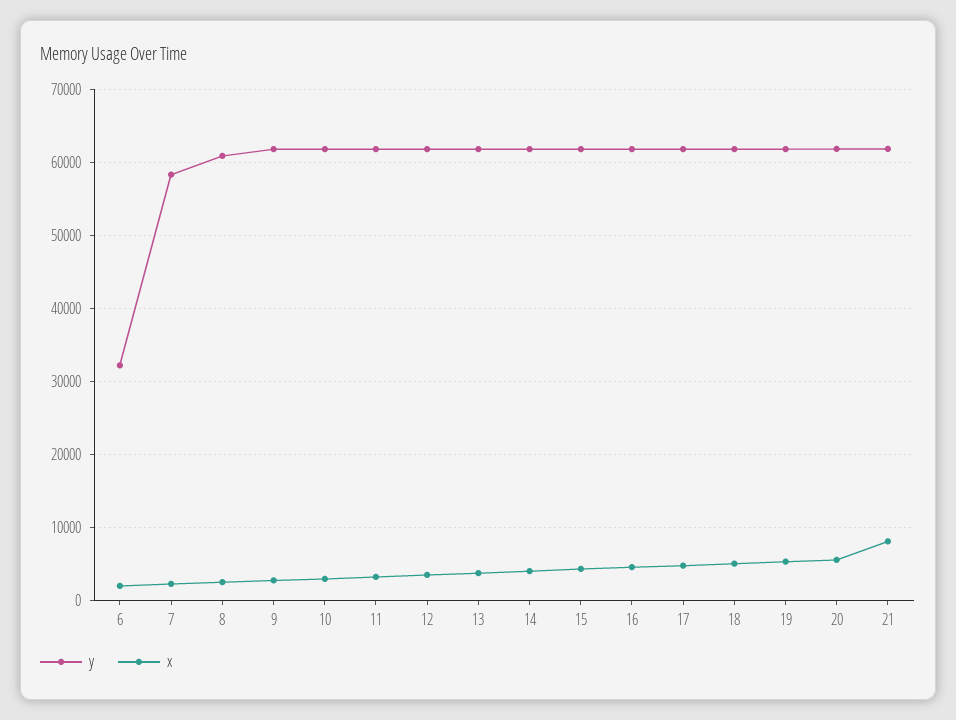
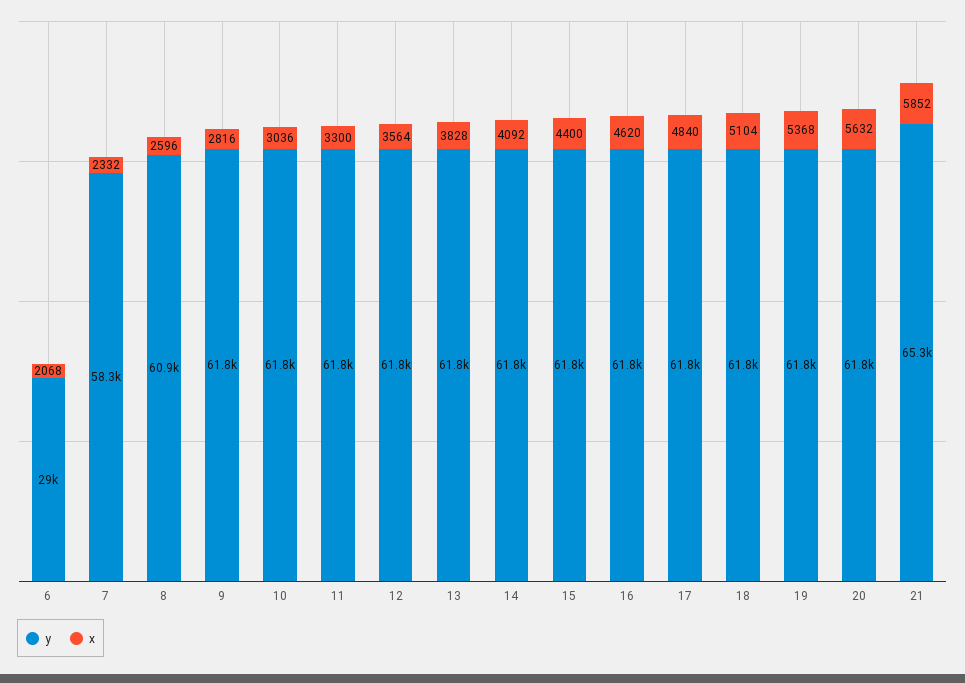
  {
    "y": {
-     "6": 32000,
+     "6": 29000,
      "7": 58300,
      "8": 60900,
      "9": 61800,
      "10": 61800,
      "11": 61800,
      "12": 61800,
      "13": 61800,
      "14": 61800,
      "15": 61800,
      "16": 61800,
      "17": 61800,
      "18": 61800,
      "19": 61800,
      "20": 61800,
-     "21": 62000
+     "21": 65300
    },
    "x": {
      "6": 2068,
      "7": 2332,
      "8": 2596,
      "9": 2816,
      "10": 3036,
      "11": 3300,
      "12": 3564,
      "13": 3828,
      "14": 4092,
      "15": 4400,
      "16": 4620,
      "17": 4840,
      "18": 5104,
      "19": 5368,
      "20": 5632,
-     "21": 8000
+     "21": 5852
    }
  }

